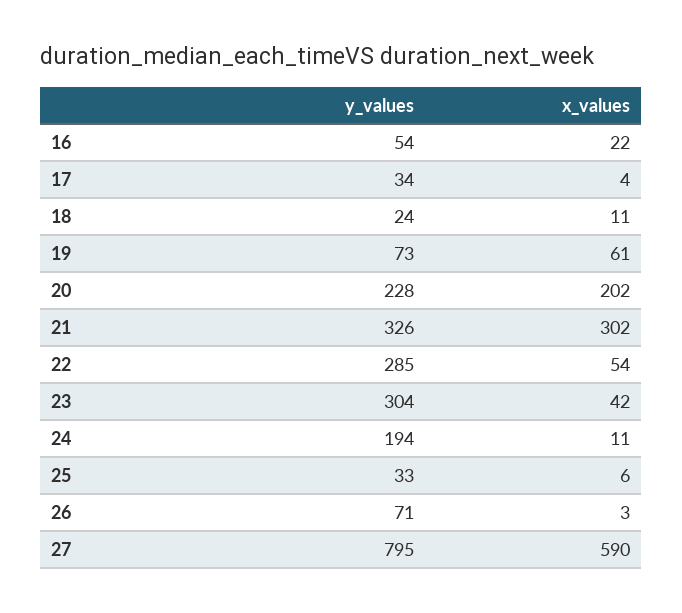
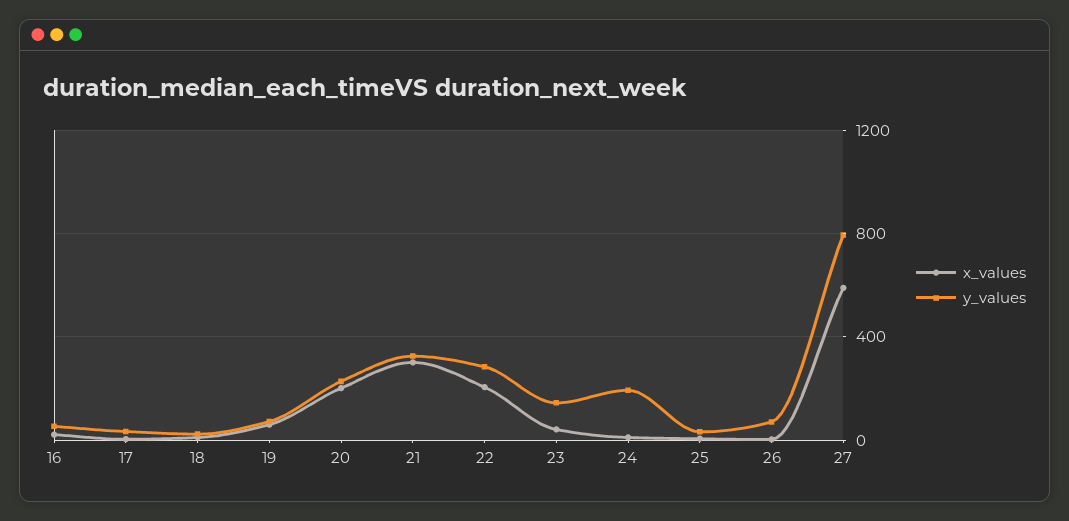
  {
    "y_values": {
      "16": 54,
      "17": 34,
      "18": 24,
      "19": 73,
      "20": 228,
      "21": 326,
      "22": 285,
-     "23": 304,
+     "23": 150,
      "24": 194,
      "25": 33,
      "26": 71,
      "27": 795
    },
    "x_values": {
      "16": 22,
      "17": 4,
      "18": 11,
      "19": 61,
      "20": 202,
      "21": 302,
-     "22": 54,
+     "22": 200,
      "23": 42,
      "24": 11,
      "25": 6,
      "26": 3,
      "27": 590
    }
  }

